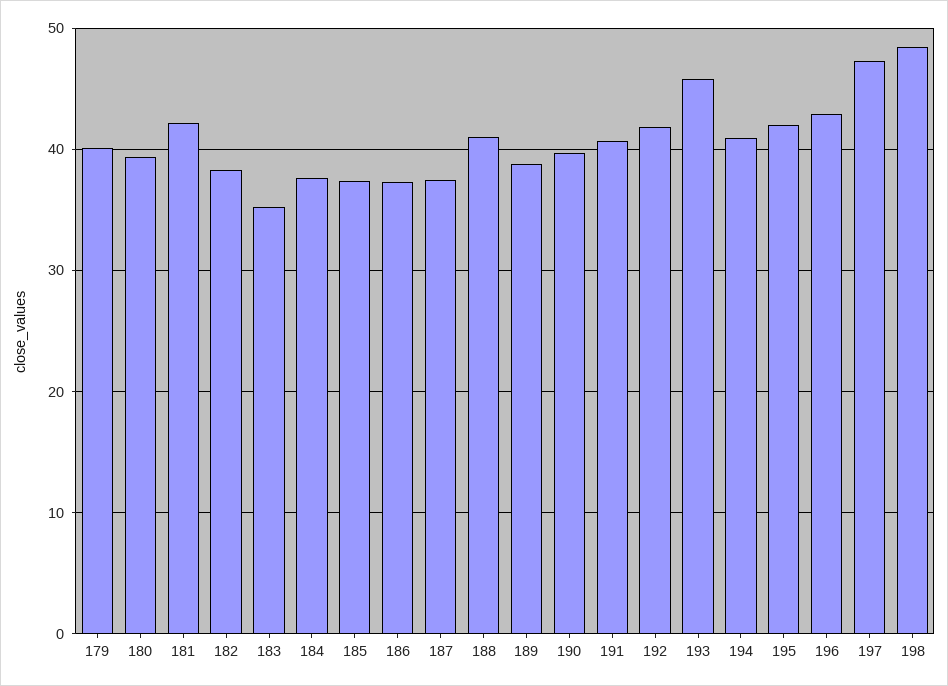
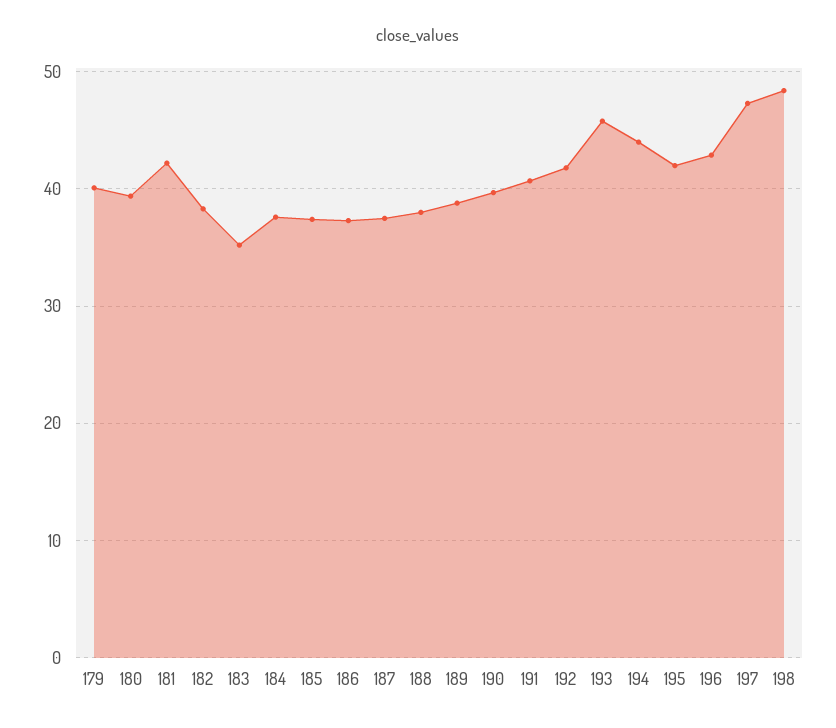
  {
    "179": 40,
    "180": 39,
    "181": 42,
    "182": 38,
    "183": 35,
    "184": 38,
    "185": 37,
    "186": 37,
    "187": 38,
-   "188": 41,
+   "188": 38,
    "189": 39,
    "190": 40,
    "191": 41,
    "192": 42,
    "193": 46,
-   "194": 41,
+   "194": 44,
    "195": 42,
    "196": 43,
    "197": 47,
    "198": 48
  }

